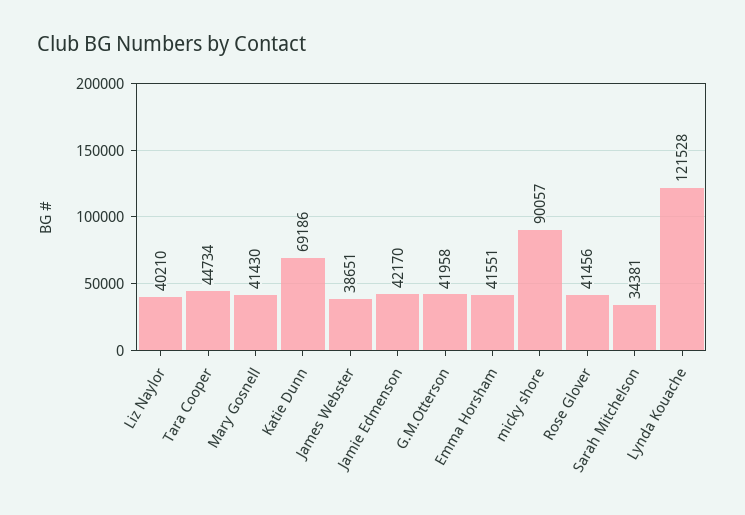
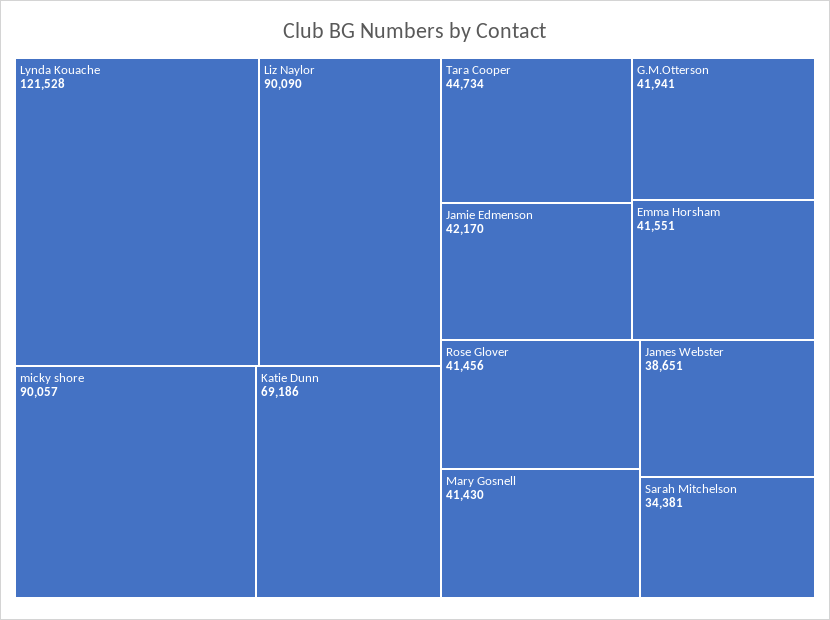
  {
-   "Liz Naylor": 40210,
+   "Liz Naylor": 90090,
    "Tara Cooper": 44734,
    "Mary Gosnell": 41430,
    "Katie Dunn": 69186,
    "James Webster": 38651,
    "Jamie Edmenson": 42170,
-   "G.M.Otterson": 41958,
+   "G.M.Otterson": 41941,
    "Emma Horsham": 41551,
    "micky shore": 90057,
    "Rose Glover": 41456,
    "Sarah Mitchelson": 34381,
    "Lynda Kouache": 121528
  }

